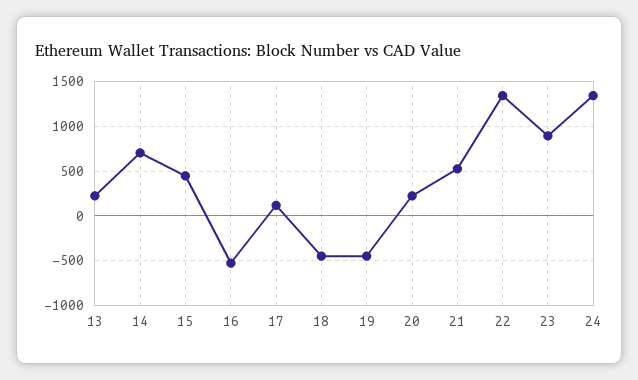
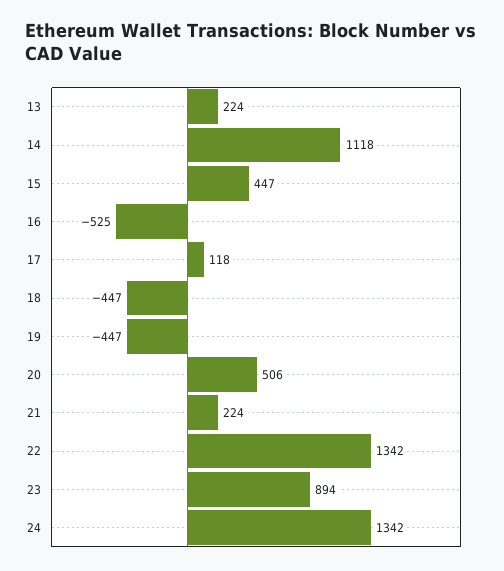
  {
    "13": 224,
-   "14": 700,
+   "14": 1118,
    "15": 447,
    "16": -525,
    "17": 118,
    "18": -447,
    "19": -447,
-   "20": 200,
+   "20": 506,
-   "21": 500,
+   "21": 224,
    "22": 1342,
    "23": 894,
    "24": 1342
  }

